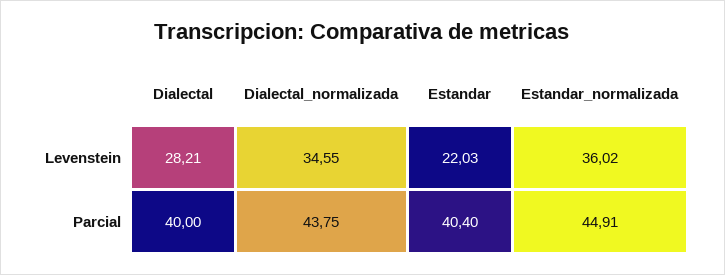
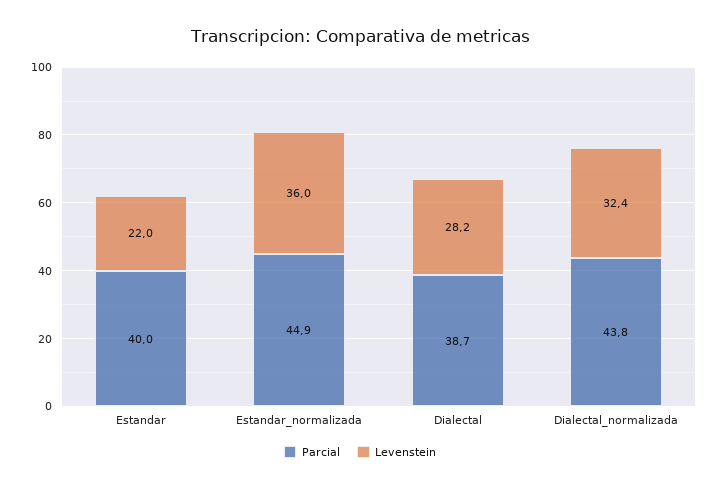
  {
    "Levenstein": {
      "Dialectal": 28.21,
-     "Dialectal_normalizada": 34.55,
+     "Dialectal_normalizada": 32.4,
      "Estandar": 22.03,
      "Estandar_normalizada": 36.02
    },
    "Parcial": {
-     "Dialectal": 40,
+     "Dialectal": 38.7,
      "Dialectal_normalizada": 43.75,
-     "Estandar": 40.4,
+     "Estandar": 40,
      "Estandar_normalizada": 44.91
    }
  }

